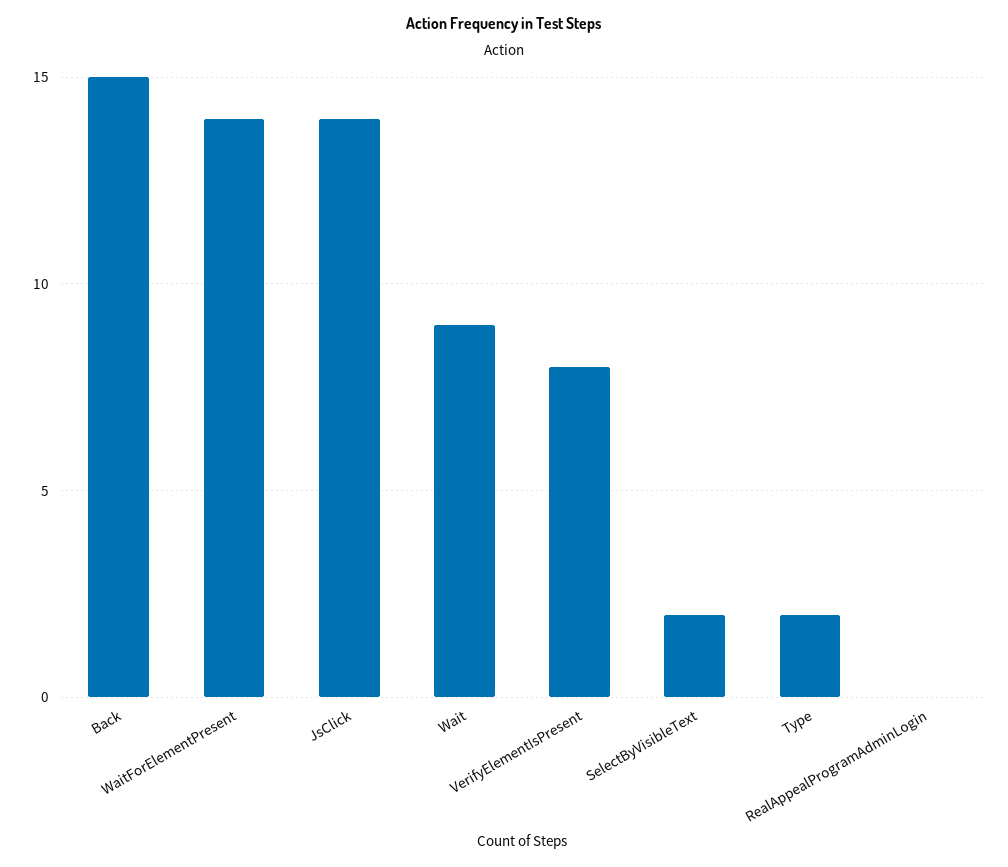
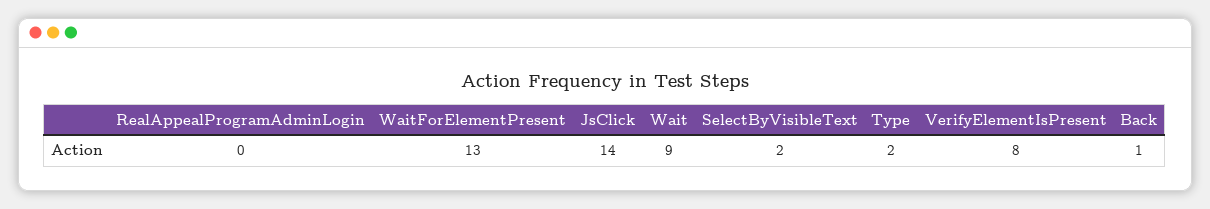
  {
-   "Back": 15,
+   "Back": 1,
-   "WaitForElementPresent": 14,
+   "WaitForElementPresent": 13,
    "JsClick": 14,
    "Wait": 9,
    "VerifyElementIsPresent": 8,
    "SelectByVisibleText": 2,
    "Type": 2,
    "RealAppealProgramAdminLogin": 0
  }

